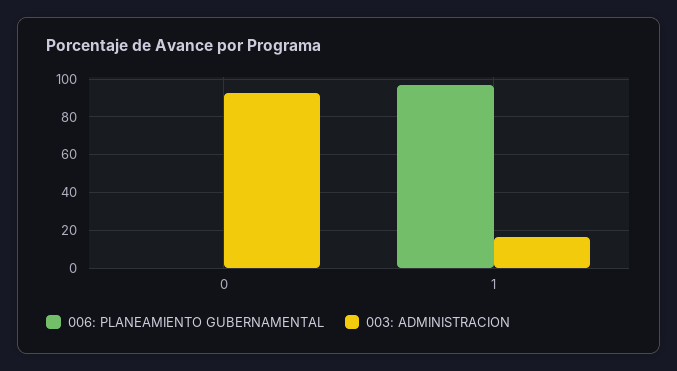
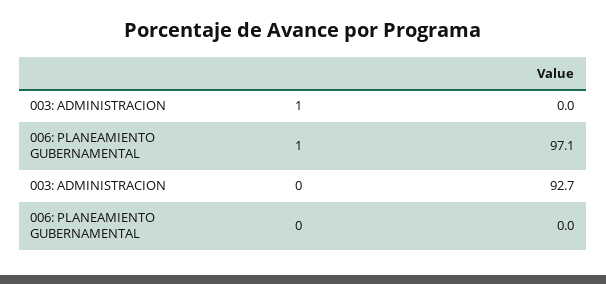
  {
    "006: PLANEAMIENTO GUBERNAMENTAL": {
      "0": 0,
      "1": 97.1
    },
    "003: ADMINISTRACION": {
      "0": 92.7,
-     "1": 15
+     "1": 0
    }
  }

